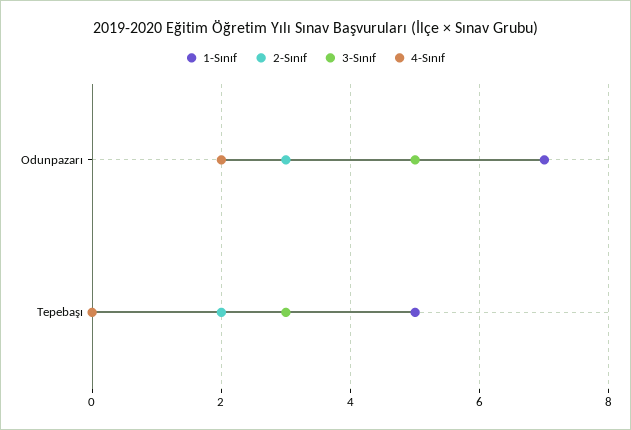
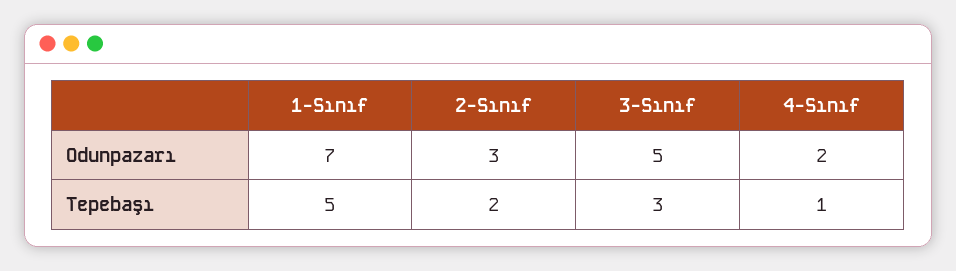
  {
    "1-Sınıf": {
      "Odunpazarı": 7,
      "Tepebaşı": 5
    },
    "2-Sınıf": {
      "Odunpazarı": 3,
      "Tepebaşı": 2
    },
    "3-Sınıf": {
      "Odunpazarı": 5,
      "Tepebaşı": 3
    },
    "4-Sınıf": {
      "Odunpazarı": 2,
-     "Tepebaşı": 0
+     "Tepebaşı": 1
    }
  }

